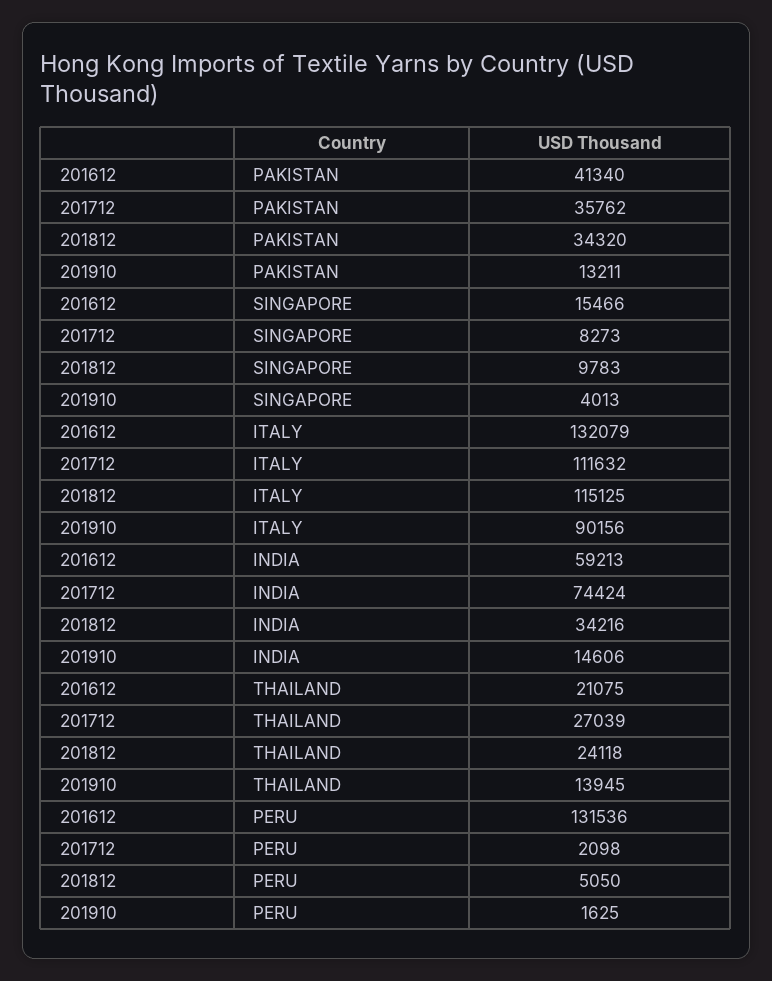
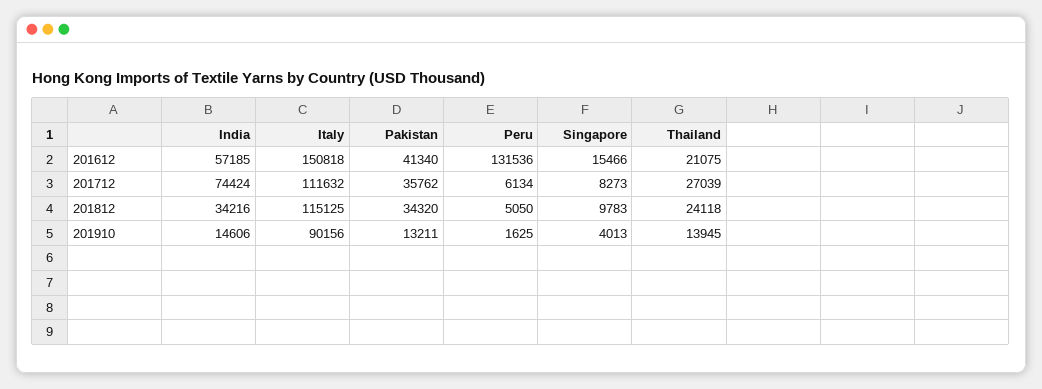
  {
    "201612": {
      "PAKISTAN": 41340,
      "SINGAPORE": 15466,
-     "ITALY": 132079,
+     "ITALY": 150818,
-     "INDIA": 59213,
+     "INDIA": 57185,
      "THAILAND": 21075,
      "PERU": 131536
    },
    "201712": {
      "PAKISTAN": 35762,
      "SINGAPORE": 8273,
      "ITALY": 111632,
      "INDIA": 74424,
      "THAILAND": 27039,
-     "PERU": 2098
+     "PERU": 6134
    },
    "201812": {
      "PAKISTAN": 34320,
      "SINGAPORE": 9783,
      "ITALY": 115125,
      "INDIA": 34216,
      "THAILAND": 24118,
      "PERU": 5050
    },
    "201910": {
      "PAKISTAN": 13211,
      "SINGAPORE": 4013,
      "ITALY": 90156,
      "INDIA": 14606,
      "THAILAND": 13945,
      "PERU": 1625
    }
  }

